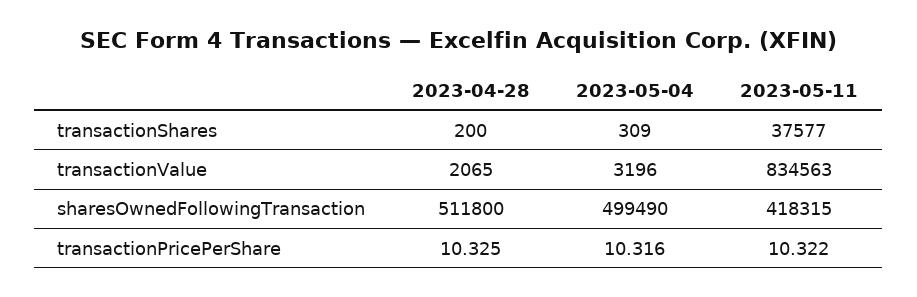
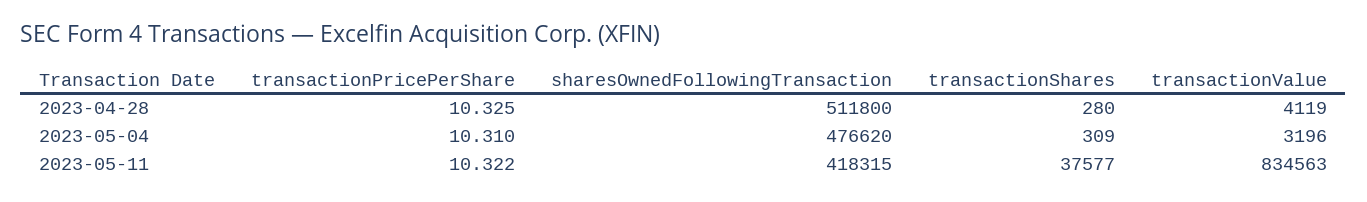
  {
    "2023-04-28": {
-     "transactionShares": 200,
+     "transactionShares": 280,
-     "transactionValue": 2065,
+     "transactionValue": 4119,
      "sharesOwnedFollowingTransaction": 511800,
      "transactionPricePerShare": 10.325
    },
    "2023-05-04": {
      "transactionShares": 309,
      "transactionValue": 3196,
-     "sharesOwnedFollowingTransaction": 499490,
+     "sharesOwnedFollowingTransaction": 476620,
-     "transactionPricePerShare": 10.316
+     "transactionPricePerShare": 10.31
    },
    "2023-05-11": {
      "transactionShares": 37577,
      "transactionValue": 834563,
      "sharesOwnedFollowingTransaction": 418315,
      "transactionPricePerShare": 10.322
    }
  }

